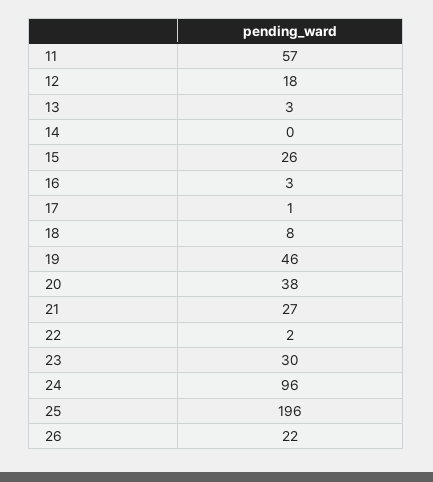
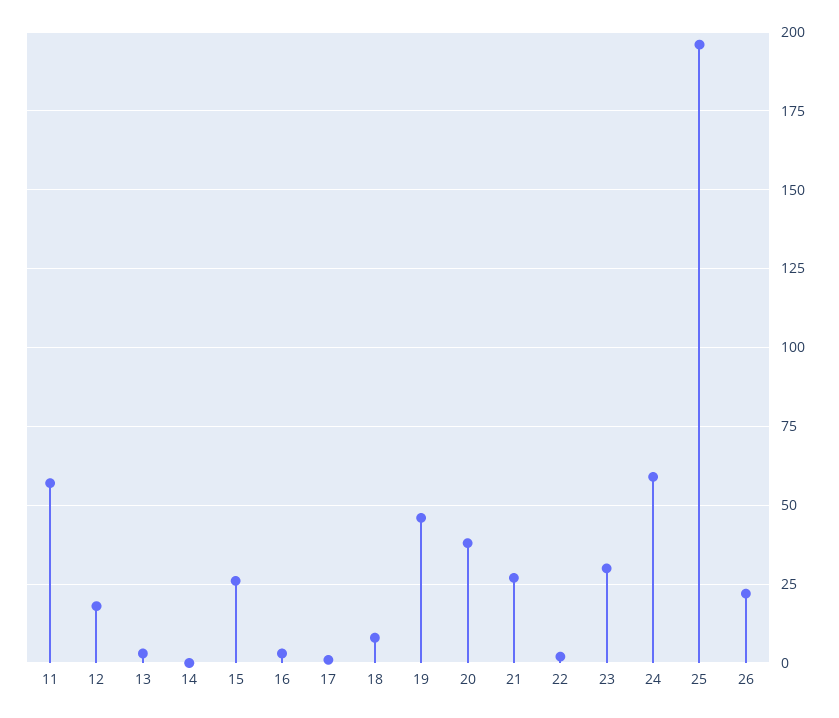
  {
    "11": 57,
    "12": 18,
    "13": 3,
    "14": 0,
    "15": 26,
    "16": 3,
    "17": 1,
    "18": 8,
    "19": 46,
    "20": 38,
    "21": 27,
    "22": 2,
    "23": 30,
-   "24": 96,
+   "24": 60,
    "25": 196,
    "26": 22
  }

